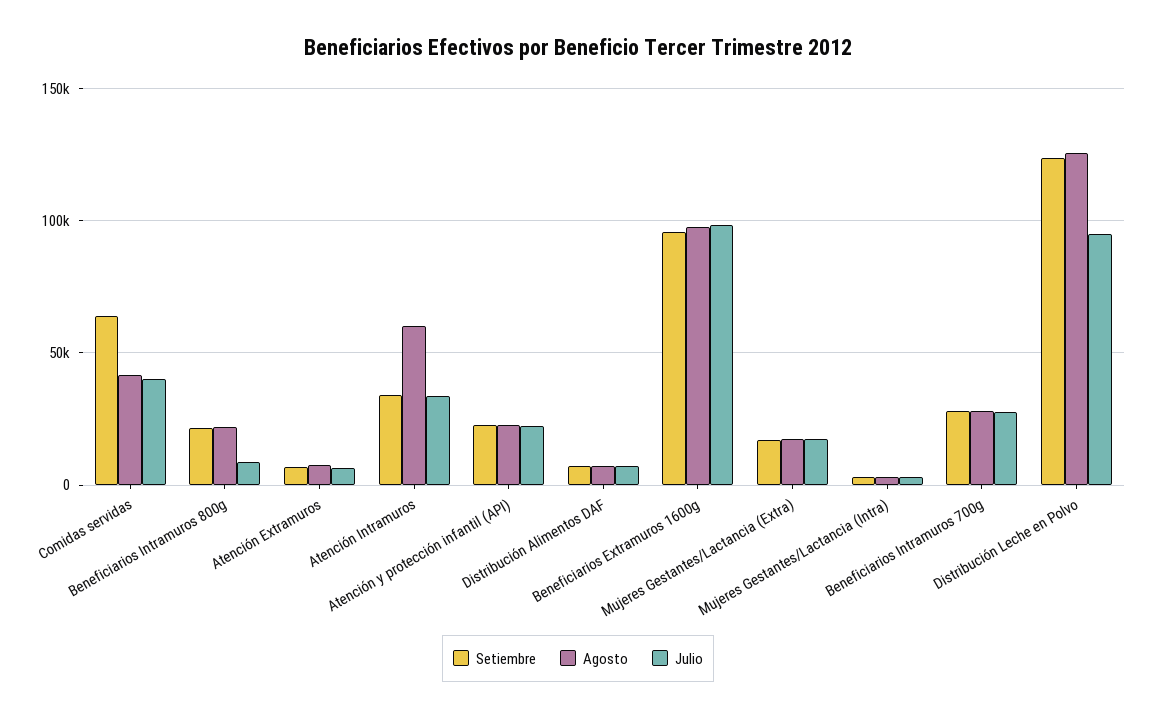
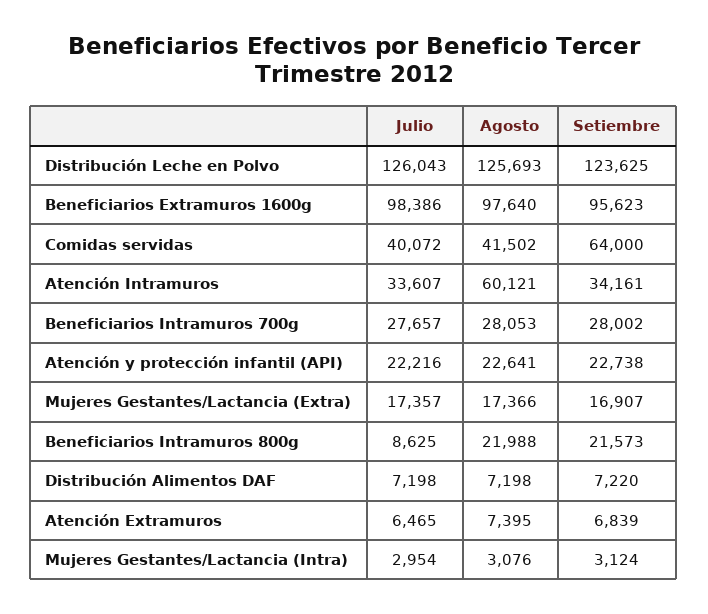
  {
    "Setiembre": {
      "Comidas servidas": 64000,
      "Beneficiarios Intramuros 800g": 21573,
      "Atención Extramuros": 6839,
      "Atención Intramuros": 34161,
      "Atención y protección infantil (API)": 22738,
      "Distribución Alimentos DAF": 7220,
      "Beneficiarios Extramuros 1600g": 95623,
      "Mujeres Gestantes/Lactancia (Extra)": 16907,
      "Mujeres Gestantes/Lactancia (Intra)": 3124,
      "Beneficiarios Intramuros 700g": 28002,
      "Distribución Leche en Polvo": 123625
    },
    "Agosto": {
      "Comidas servidas": 41502,
      "Beneficiarios Intramuros 800g": 21988,
      "Atención Extramuros": 7395,
      "Atención Intramuros": 60121,
      "Atención y protección infantil (API)": 22641,
      "Distribución Alimentos DAF": 7198,
      "Beneficiarios Extramuros 1600g": 97640,
      "Mujeres Gestantes/Lactancia (Extra)": 17366,
      "Mujeres Gestantes/Lactancia (Intra)": 3076,
      "Beneficiarios Intramuros 700g": 28053,
      "Distribución Leche en Polvo": 125693
    },
    "Julio": {
      "Comidas servidas": 40072,
      "Beneficiarios Intramuros 800g": 8625,
      "Atención Extramuros": 6465,
      "Atención Intramuros": 33607,
      "Atención y protección infantil (API)": 22216,
      "Distribución Alimentos DAF": 7198,
      "Beneficiarios Extramuros 1600g": 98386,
      "Mujeres Gestantes/Lactancia (Extra)": 17357,
      "Mujeres Gestantes/Lactancia (Intra)": 2954,
      "Beneficiarios Intramuros 700g": 27657,
-     "Distribución Leche en Polvo": 95000
+     "Distribución Leche en Polvo": 126043
    }
  }

